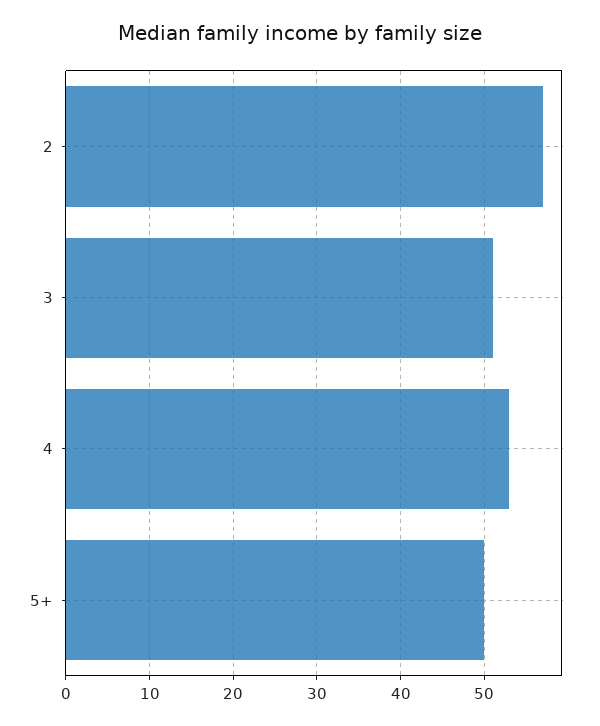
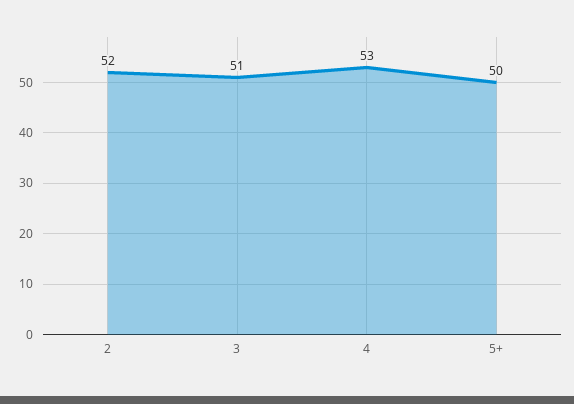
  {
-   "2": 57,
+   "2": 52,
    "3": 51,
    "4": 53,
    "5+": 50
  }

